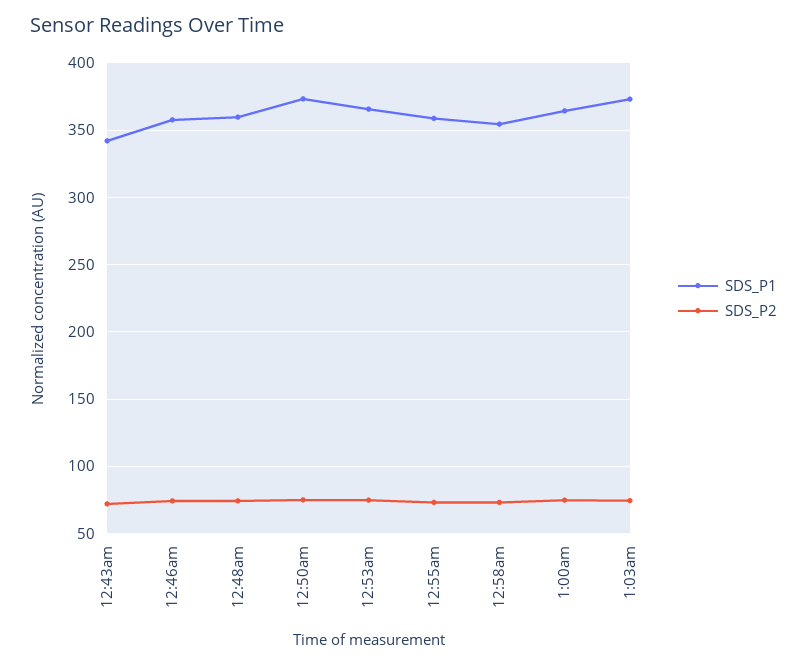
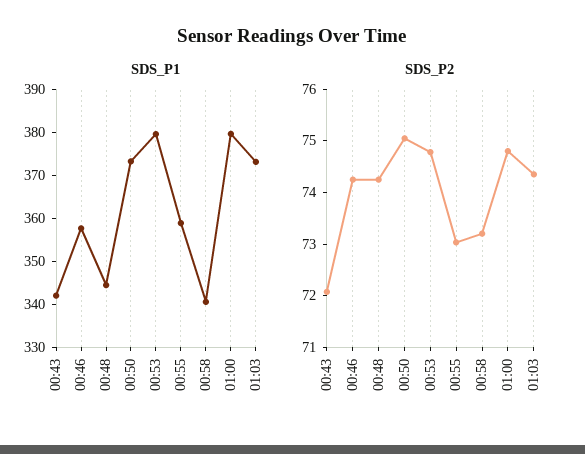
  {
    "SDS_P1": {
      "12:43am": 342,
      "12:46am": 358,
-     "12:48am": 360,
+     "12:48am": 344,
      "12:50am": 374,
-     "12:53am": 365,
+     "12:53am": 380,
      "12:55am": 358,
-     "12:58am": 355,
+     "12:58am": 340,
-     "1:00am": 365,
+     "1:00am": 380,
      "1:03am": 374
    },
    "SDS_P2": {
      "12:43am": 72,
      "12:46am": 74.2,
      "12:48am": 74.2,
      "12:50am": 75,
      "12:53am": 74.8,
      "12:55am": 73,
      "12:58am": 73.2,
      "1:00am": 74.8,
      "1:03am": 74.4
    }
  }

